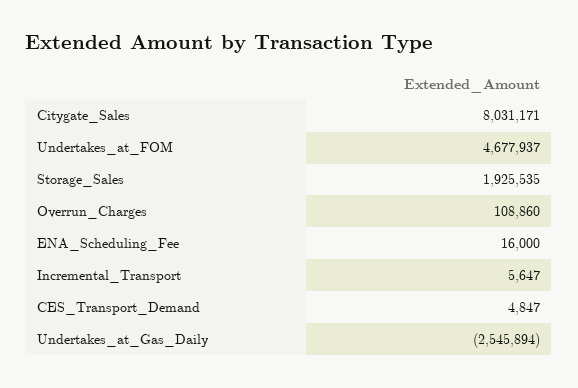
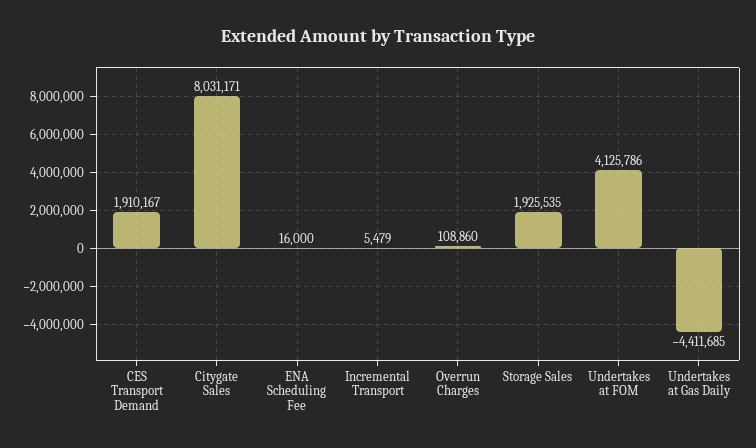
  {
    "Citygate_Sales": 8031171,
-   "Undertakes_at_FOM": 4677937,
+   "Undertakes_at_FOM": 4125786,
    "Storage_Sales": 1925535,
    "Overrun_Charges": 108860,
    "ENA_Scheduling_Fee": 16000,
-   "Incremental_Transport": 5647,
+   "Incremental_Transport": 5479,
-   "CES_Transport_Demand": 4847,
+   "CES_Transport_Demand": 1910167,
-   "Undertakes_at_Gas_Daily": -2545894
+   "Undertakes_at_Gas_Daily": -4411685
  }

